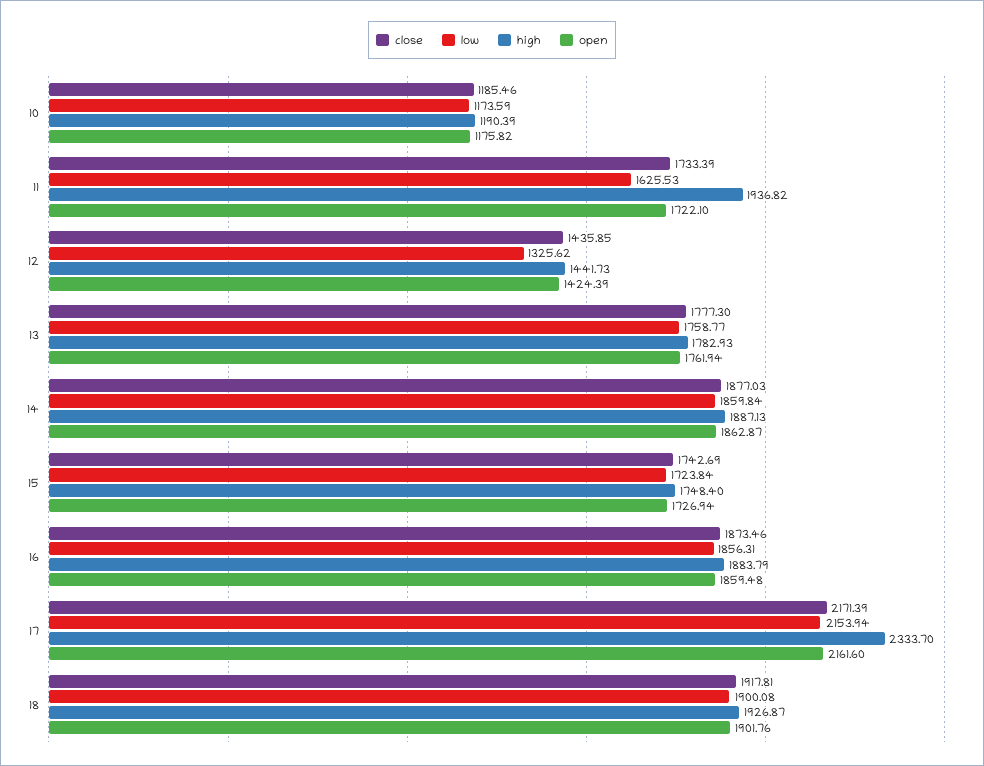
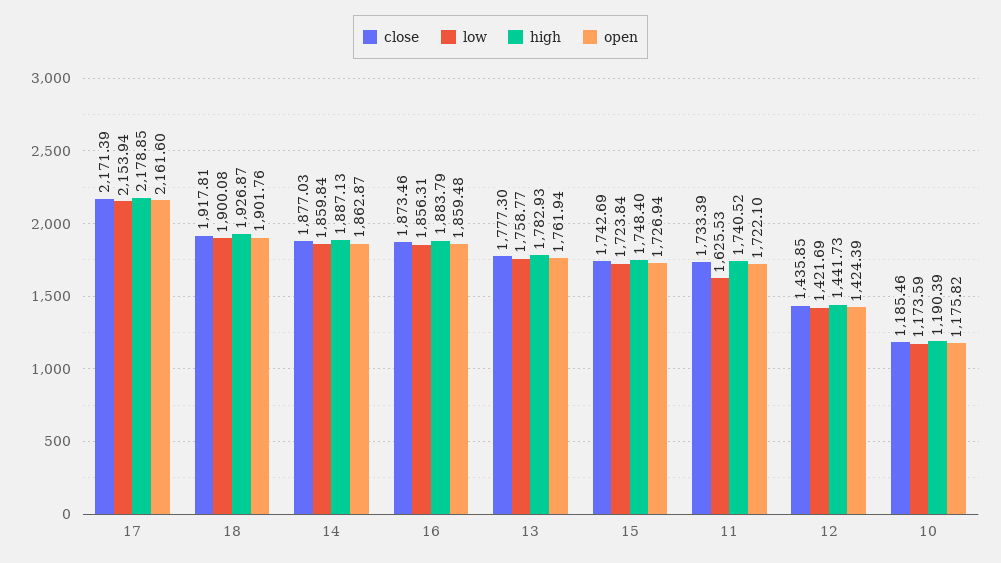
  {
    "close": {
      "10": 1185.46,
      "11": 1733.39,
      "12": 1435.85,
      "13": 1777.3,
      "14": 1877.03,
      "15": 1742.69,
      "16": 1873.46,
      "17": 2171.39,
      "18": 1917.81
    },
    "low": {
      "10": 1173.59,
      "11": 1625.53,
-     "12": 1325.62,
+     "12": 1421.69,
      "13": 1758.77,
      "14": 1859.84,
      "15": 1723.84,
      "16": 1856.31,
      "17": 2153.94,
      "18": 1900.08
    },
    "high": {
      "10": 1190.39,
-     "11": 1936.82,
+     "11": 1740.52,
      "12": 1441.73,
      "13": 1782.93,
      "14": 1887.13,
      "15": 1748.4,
      "16": 1883.79,
-     "17": 2333.7,
+     "17": 2178.85,
      "18": 1926.87
    },
    "open": {
      "10": 1175.82,
      "11": 1722.1,
      "12": 1424.39,
      "13": 1761.94,
      "14": 1862.87,
      "15": 1726.94,
      "16": 1859.48,
      "17": 2161.6,
      "18": 1901.76
    }
  }

